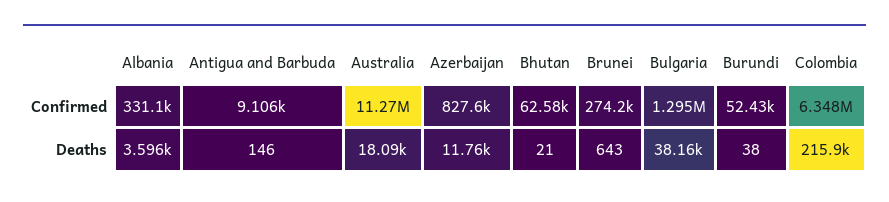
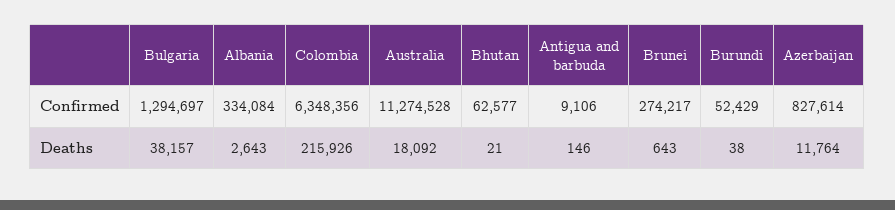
  {
    "Albania": {
-     "Confirmed": 331100,
+     "Confirmed": 334084,
-     "Deaths": 3596
+     "Deaths": 2643
    },
    "Antigua and Barbuda": {
      "Confirmed": 9106,
      "Deaths": 146
    },
    "Australia": {
      "Confirmed": 11274528,
      "Deaths": 18092
    },
    "Azerbaijan": {
      "Confirmed": 827614,
      "Deaths": 11764
    },
    "Bhutan": {
      "Confirmed": 62577,
      "Deaths": 21
    },
    "Brunei": {
      "Confirmed": 274217,
      "Deaths": 643
    },
    "Bulgaria": {
      "Confirmed": 1294697,
      "Deaths": 38157
    },
    "Burundi": {
      "Confirmed": 52429,
      "Deaths": 38
    },
    "Colombia": {
      "Confirmed": 6348356,
      "Deaths": 215926
    }
  }

